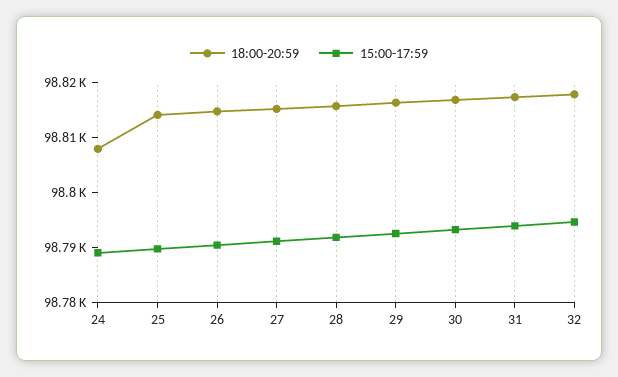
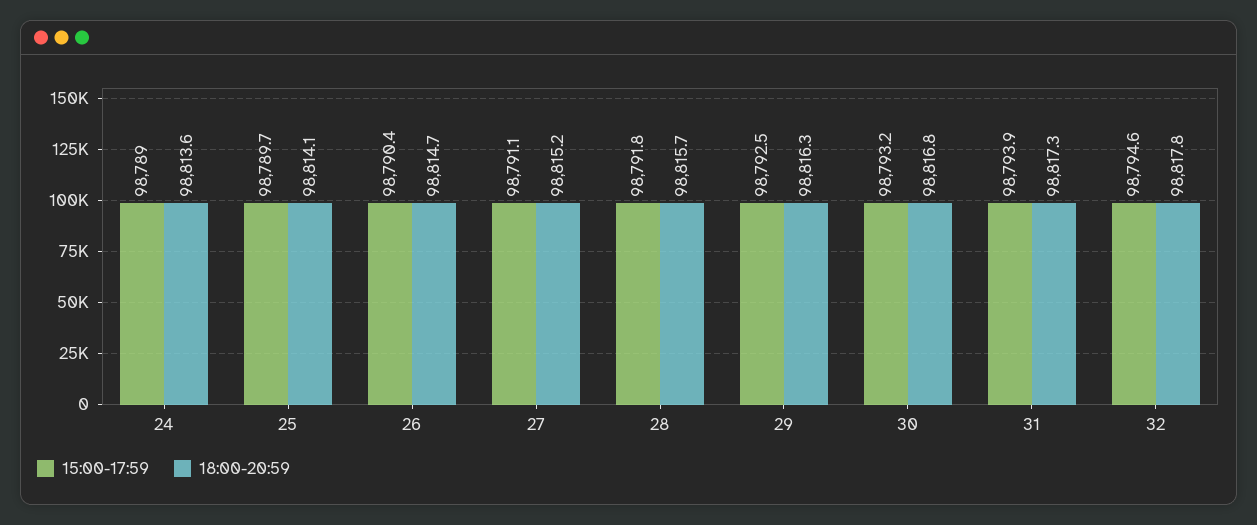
  {
    "18:00-20:59": {
-     "24": 98808,
+     "24": 98813.6,
      "25": 98814.1,
      "26": 98814.7,
      "27": 98815.2,
      "28": 98815.7,
      "29": 98816.3,
      "30": 98816.8,
      "31": 98817.3,
      "32": 98817.8
    },
    "15:00-17:59": {
      "24": 98789,
      "25": 98789.7,
      "26": 98790.4,
      "27": 98791.1,
      "28": 98791.8,
      "29": 98792.5,
      "30": 98793.2,
      "31": 98793.9,
      "32": 98794.6
    }
  }

